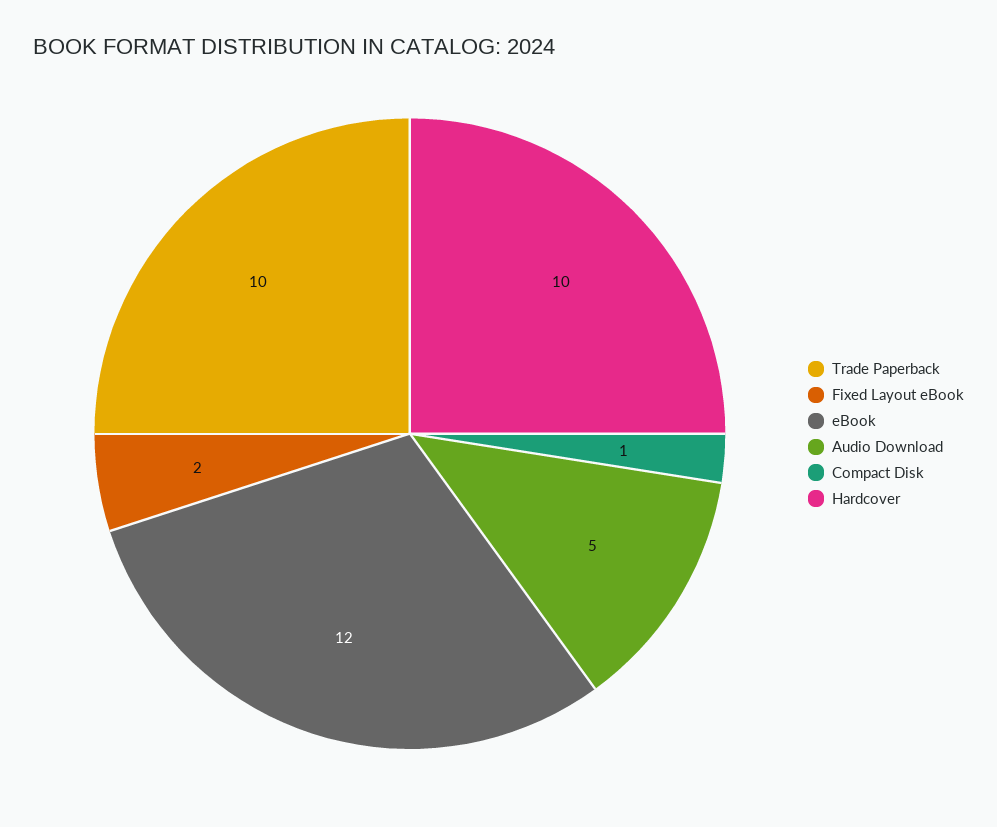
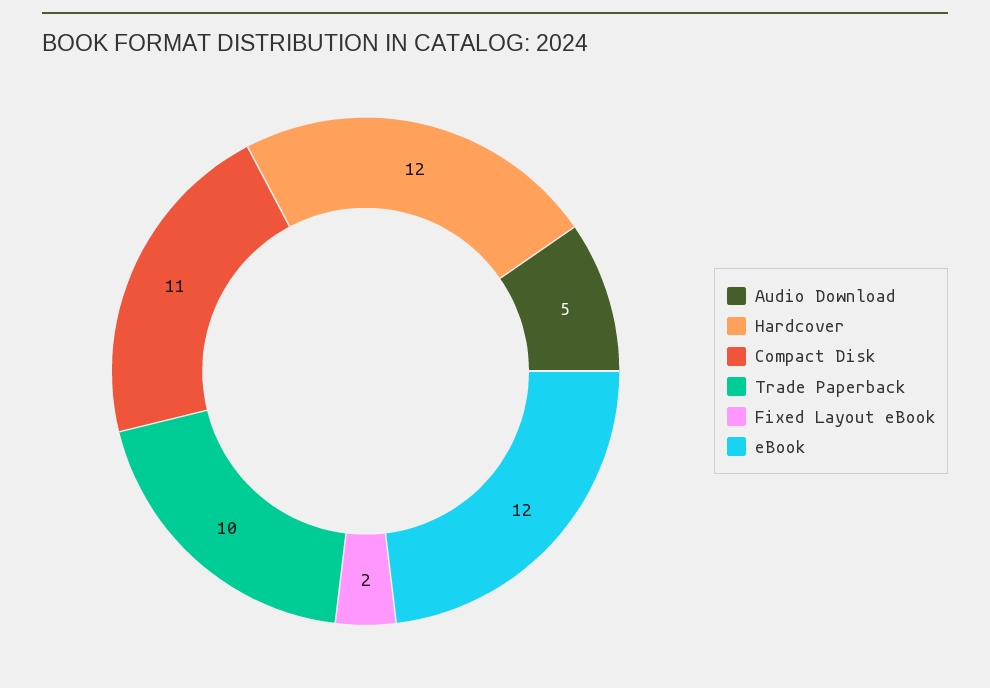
  {
    "Trade Paperback": 10,
    "Fixed Layout eBook": 2,
    "eBook": 12,
    "Audio Download": 5,
-   "Compact Disk": 1,
+   "Compact Disk": 11,
-   "Hardcover": 10
+   "Hardcover": 12
  }

